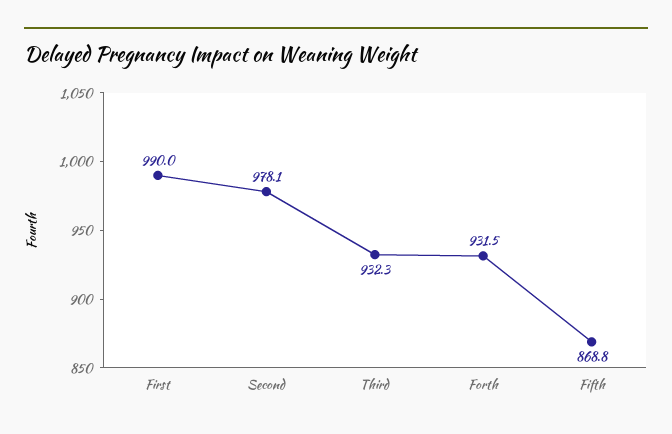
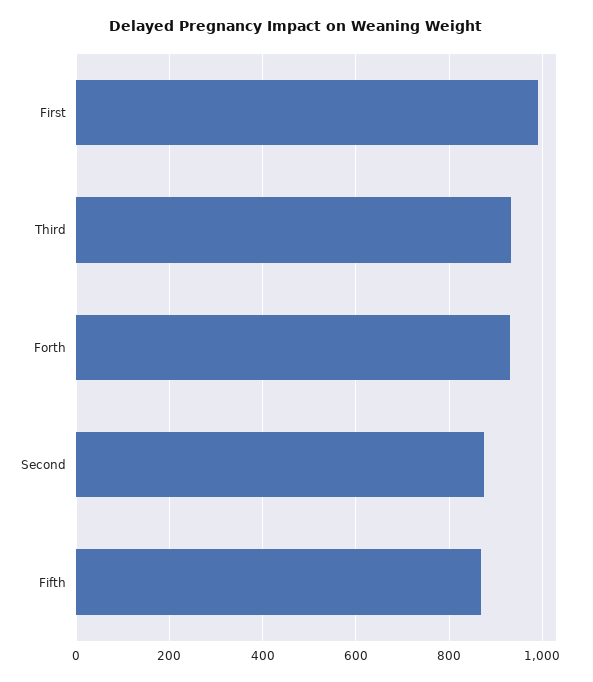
  {
    "First": 990,
-   "Second": 978.1,
+   "Second": 880,
    "Third": 932.3,
    "Forth": 931.5,
    "Fifth": 868.8
  }

